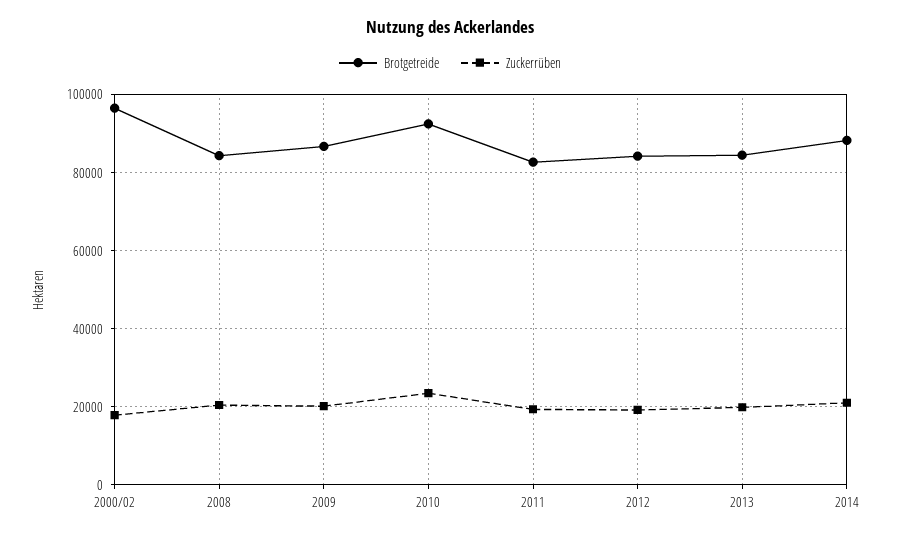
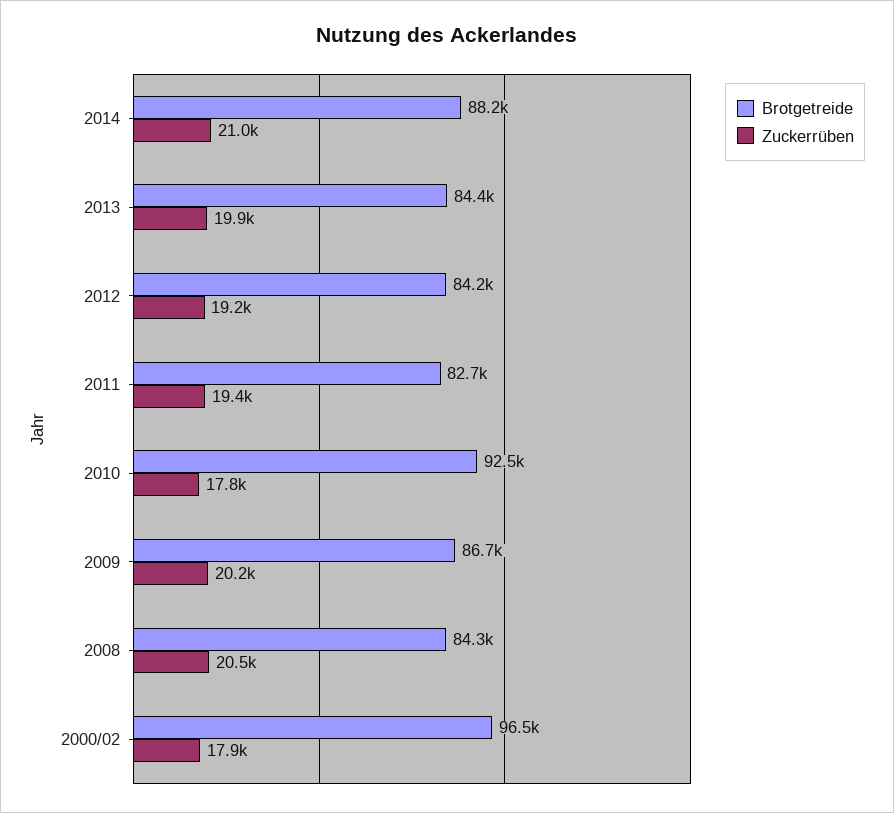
  {
    "Brotgetreide": {
      "2000/02": 96500,
      "2008": 84300,
      "2009": 86700,
      "2010": 92500,
      "2011": 82700,
      "2012": 84200,
      "2013": 84400,
      "2014": 88200
    },
    "Zuckerrüben": {
      "2000/02": 17900,
      "2008": 20500,
      "2009": 20200,
-     "2010": 24000,
+     "2010": 17800,
      "2011": 19400,
      "2012": 19200,
      "2013": 19900,
      "2014": 21000
    }
  }

